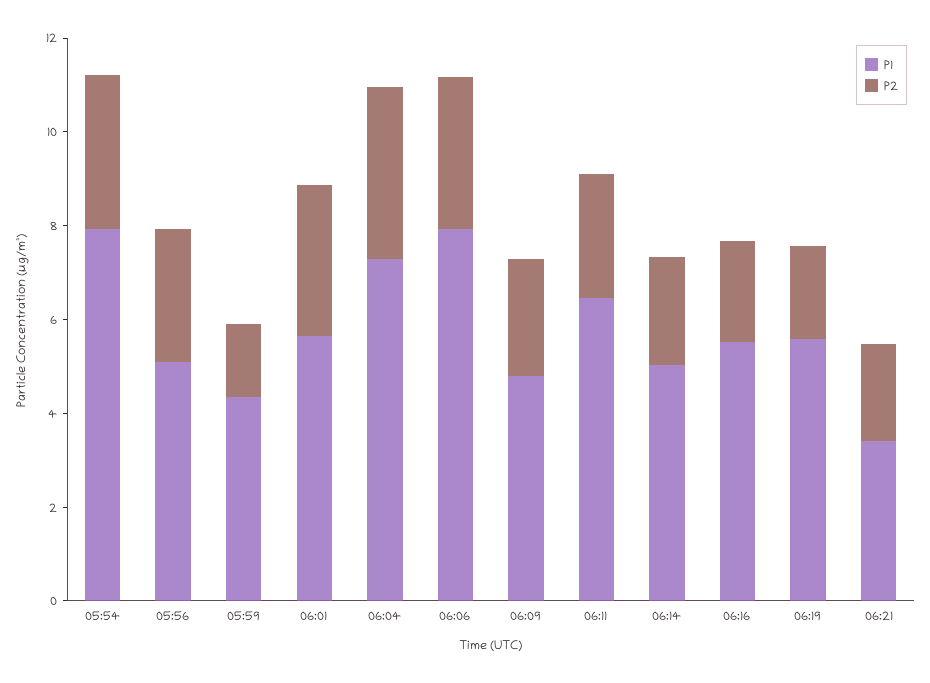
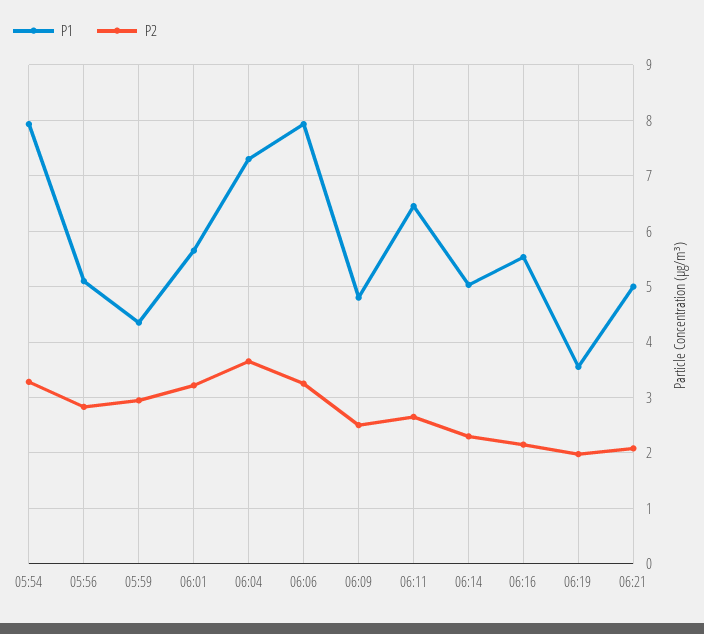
  {
    "P1": {
      "05:54": 8,
      "05:56": 5.2,
      "05:59": 4.4,
      "06:01": 5.6,
      "06:04": 7.4,
      "06:06": 8,
      "06:09": 4.8,
      "06:11": 6.4,
      "06:14": 5,
      "06:16": 5.6,
-     "06:19": 5.5,
+     "06:19": 3.6,
-     "06:21": 3.5
+     "06:21": 5
    },
    "P2": {
      "05:54": 3.2,
      "05:56": 2.8,
-     "05:59": 1.5,
+     "05:59": 3,
      "06:01": 3.2,
      "06:04": 3.6,
      "06:06": 3.2,
      "06:09": 2.6,
      "06:11": 2.6,
      "06:14": 2.4,
      "06:16": 2.2,
      "06:19": 2,
      "06:21": 2
    }
  }

